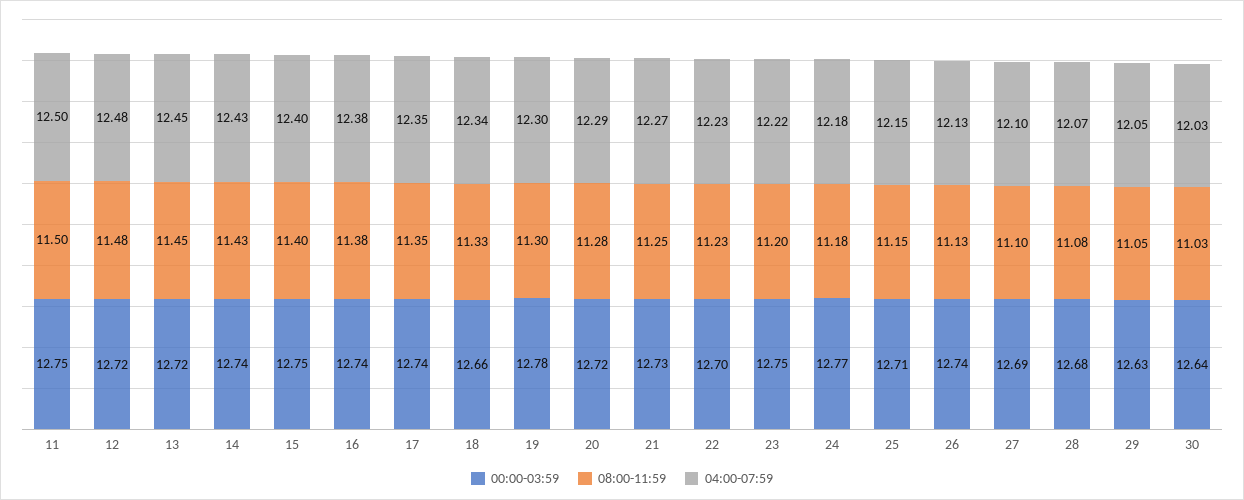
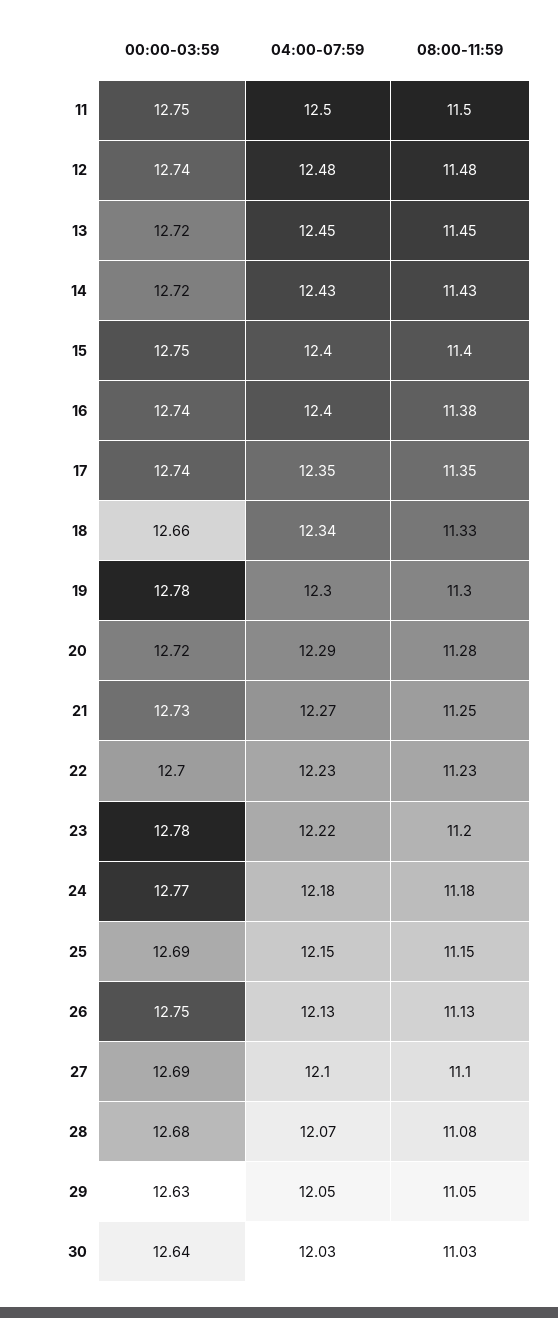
  {
    "00:00-03:59": {
      "11": 12.75,
-     "12": 12.72,
+     "12": 12.74,
      "13": 12.72,
-     "14": 12.74,
+     "14": 12.72,
      "15": 12.75,
      "16": 12.74,
      "17": 12.74,
      "18": 12.66,
      "19": 12.78,
      "20": 12.72,
      "21": 12.73,
      "22": 12.7,
-     "23": 12.75,
+     "23": 12.78,
      "24": 12.77,
-     "25": 12.71,
+     "25": 12.69,
-     "26": 12.74,
+     "26": 12.75,
      "27": 12.69,
      "28": 12.68,
      "29": 12.63,
      "30": 12.64
    },
    "08:00-11:59": {
      "11": 11.5,
      "12": 11.48,
      "13": 11.45,
      "14": 11.43,
      "15": 11.4,
      "16": 11.38,
      "17": 11.35,
      "18": 11.33,
      "19": 11.3,
      "20": 11.28,
      "21": 11.25,
      "22": 11.23,
      "23": 11.2,
      "24": 11.18,
      "25": 11.15,
      "26": 11.13,
      "27": 11.1,
      "28": 11.08,
      "29": 11.05,
      "30": 11.03
    },
    "04:00-07:59": {
      "11": 12.5,
      "12": 12.48,
      "13": 12.45,
      "14": 12.43,
      "15": 12.4,
-     "16": 12.38,
+     "16": 12.4,
      "17": 12.35,
      "18": 12.34,
      "19": 12.3,
      "20": 12.29,
      "21": 12.27,
      "22": 12.23,
      "23": 12.22,
      "24": 12.18,
      "25": 12.15,
      "26": 12.13,
      "27": 12.1,
      "28": 12.07,
      "29": 12.05,
      "30": 12.03
    }
  }

